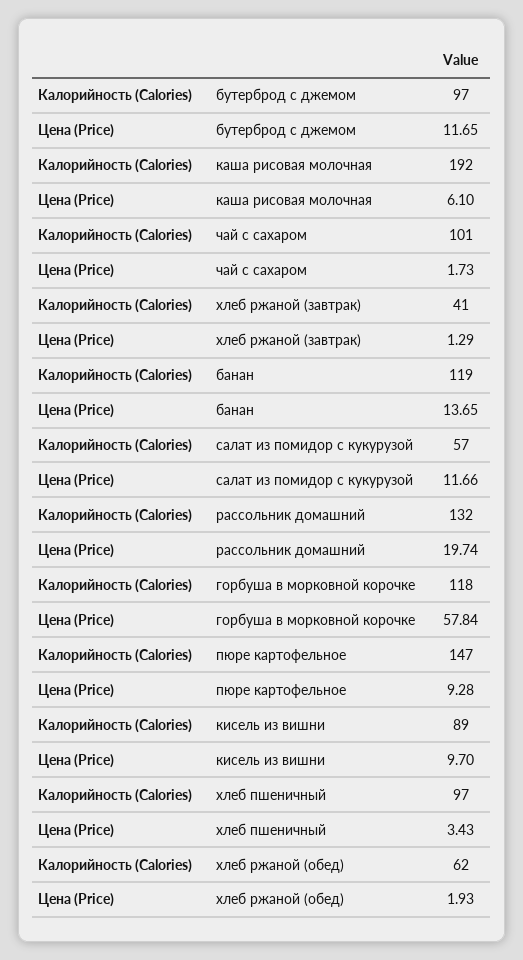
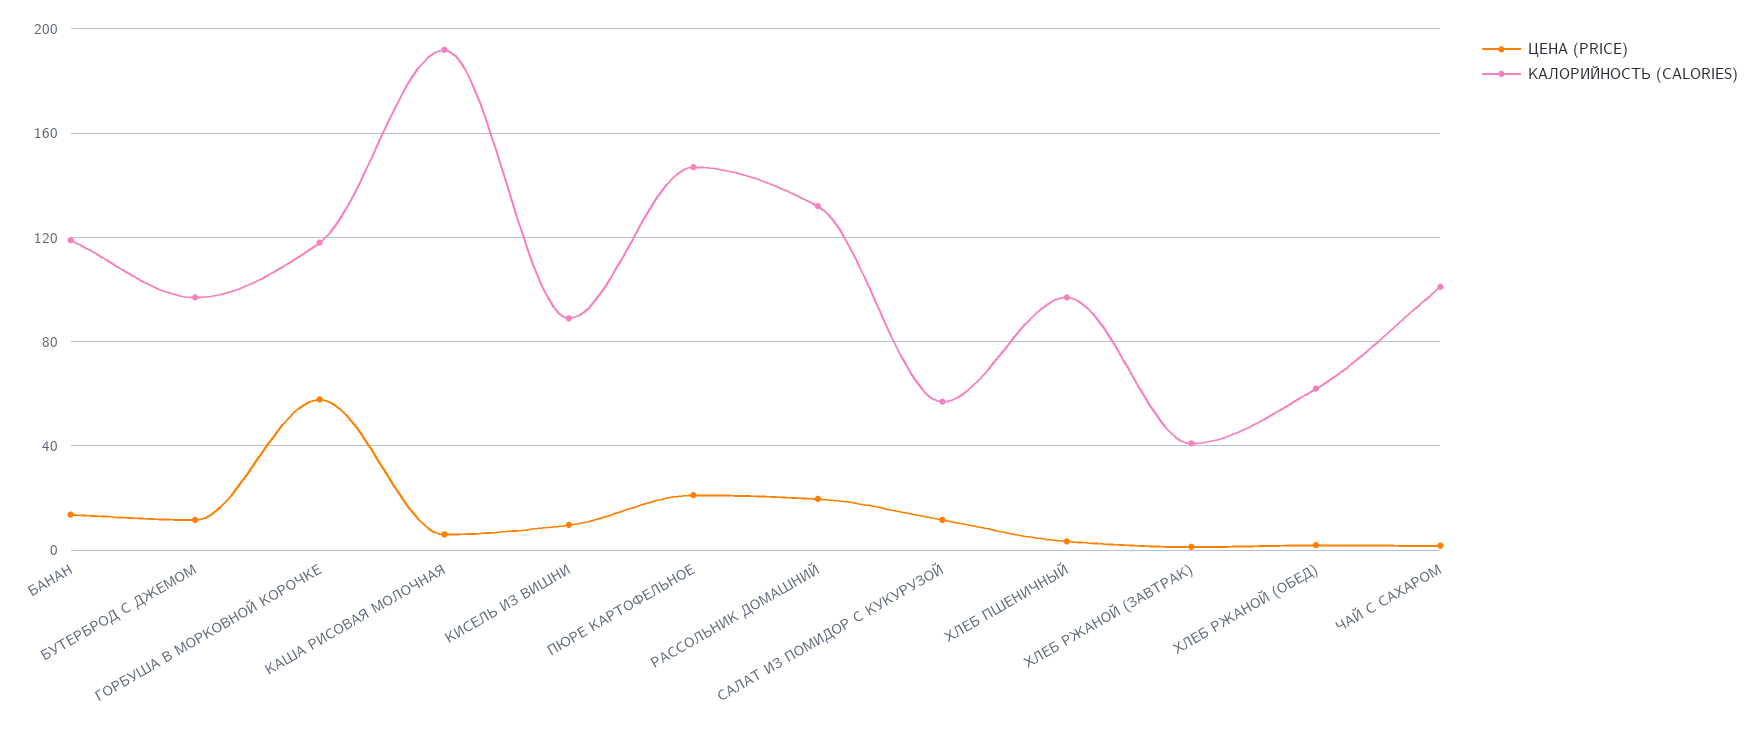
  {
    "Калорийность (Calories)": {
      "бутерброд с джемом": 97,
      "каша рисовая молочная": 192,
      "чай с сахаром": 101,
      "хлеб ржаной (завтрак)": 41,
      "банан": 119,
      "салат из помидор с кукурузой": 57,
      "рассольник домашний": 132,
      "горбуша в морковной корочке": 118,
      "пюре картофельное": 147,
      "кисель из вишни": 89,
      "хлеб пшеничный": 97,
      "хлеб ржаной (обед)": 62
    },
    "Цена (Price)": {
      "бутерброд с джемом": 11.65,
      "каша рисовая молочная": 6.1,
      "чай с сахаром": 1.73,
      "хлеб ржаной (завтрак)": 1.29,
      "банан": 13.65,
      "салат из помидор с кукурузой": 11.66,
      "рассольник домашний": 19.74,
      "горбуша в морковной корочке": 57.84,
-     "пюре картофельное": 9.28,
+     "пюре картофельное": 20,
      "кисель из вишни": 9.7,
      "хлеб пшеничный": 3.43,
      "хлеб ржаной (обед)": 1.93
    }
  }

